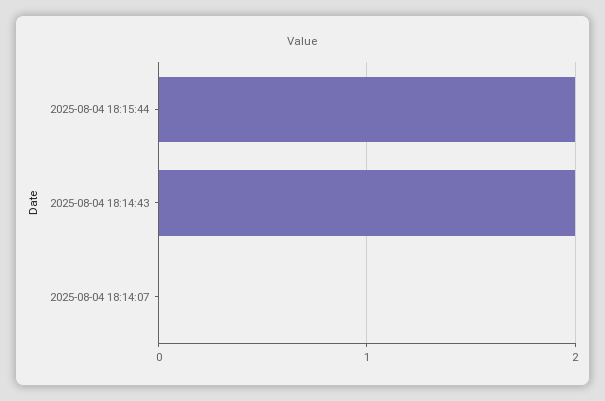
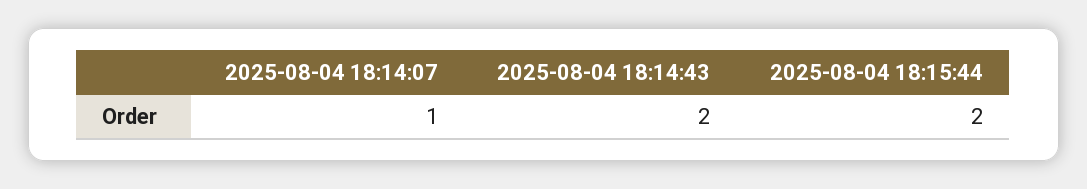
  {
    "2025-08-04 18:15:44": 2,
    "2025-08-04 18:14:43": 2,
-   "2025-08-04 18:14:07": 0
+   "2025-08-04 18:14:07": 1
  }

